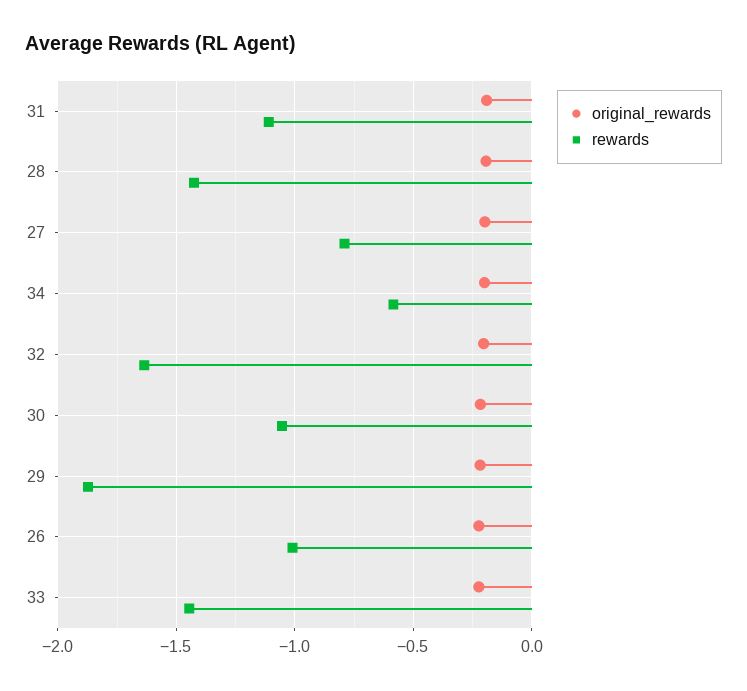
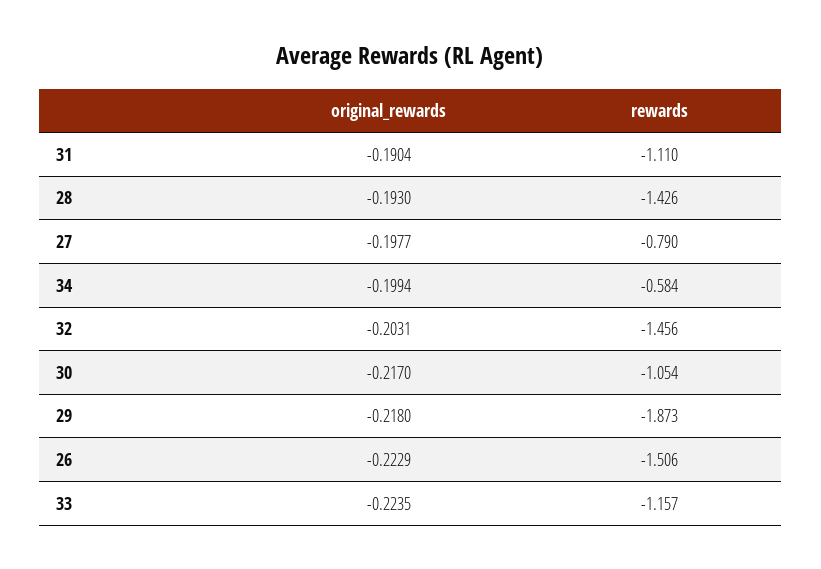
  {
    "original_rewards": {
      "31": -0.1904,
      "28": -0.193,
      "27": -0.1977,
      "34": -0.1994,
      "32": -0.2031,
      "30": -0.217,
      "29": -0.218,
      "26": -0.2229,
      "33": -0.2235
    },
    "rewards": {
      "31": -1.11,
      "28": -1.426,
      "27": -0.79,
      "34": -0.584,
-     "32": -1.65,
+     "32": -1.456,
      "30": -1.054,
      "29": -1.873,
-     "26": -1,
+     "26": -1.506,
-     "33": -1.45
+     "33": -1.157
    }
  }

